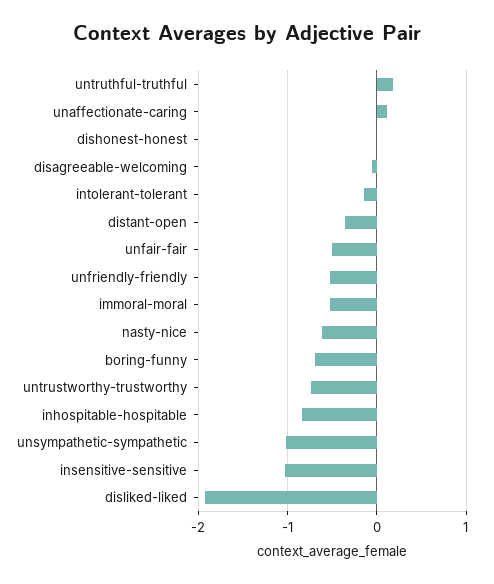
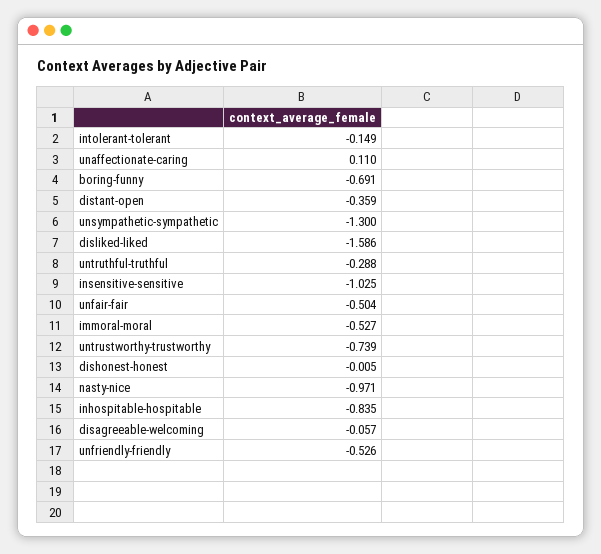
  {
-   "untruthful-truthful": 0.2,
+   "untruthful-truthful": -0.288,
    "unaffectionate-caring": 0.11,
    "dishonest-honest": -0.005,
    "disagreeable-welcoming": -0.057,
    "intolerant-tolerant": -0.149,
    "distant-open": -0.359,
    "unfair-fair": -0.504,
    "unfriendly-friendly": -0.526,
    "immoral-moral": -0.527,
-   "nasty-nice": -0.6,
+   "nasty-nice": -0.971,
    "boring-funny": -0.691,
    "untrustworthy-trustworthy": -0.739,
    "inhospitable-hospitable": -0.835,
-   "unsympathetic-sympathetic": -1,
+   "unsympathetic-sympathetic": -1.3,
    "insensitive-sensitive": -1.025,
-   "disliked-liked": -1.9
+   "disliked-liked": -1.586
  }

